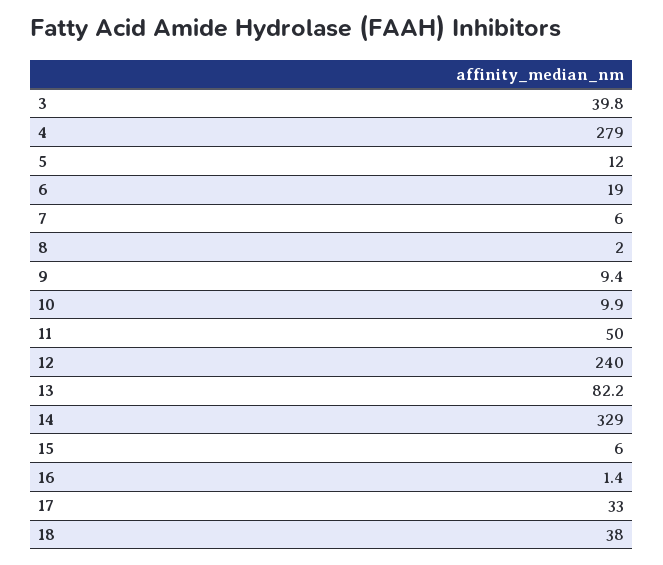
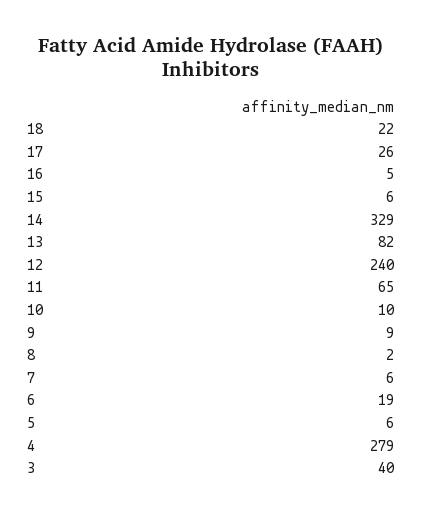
  {
    "3": 39.8,
    "4": 279,
-   "5": 12,
+   "5": 6,
    "6": 19,
    "7": 6,
    "8": 2,
    "9": 9.4,
    "10": 9.9,
-   "11": 50,
+   "11": 65,
    "12": 240,
    "13": 82.2,
    "14": 329,
    "15": 6,
-   "16": 1.4,
+   "16": 5,
-   "17": 33,
+   "17": 26,
-   "18": 38
+   "18": 22
  }

